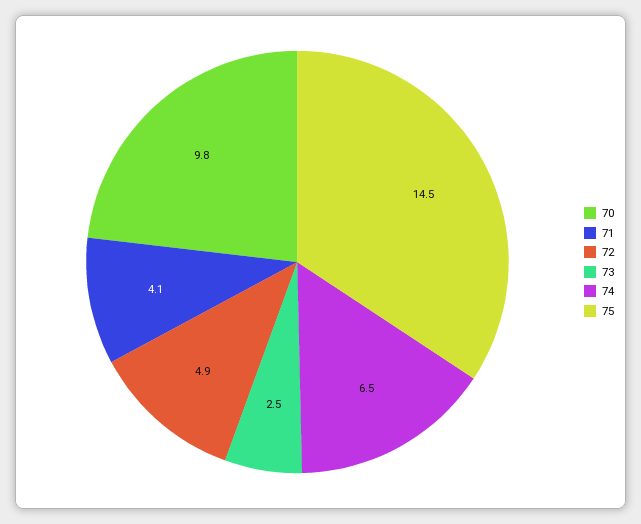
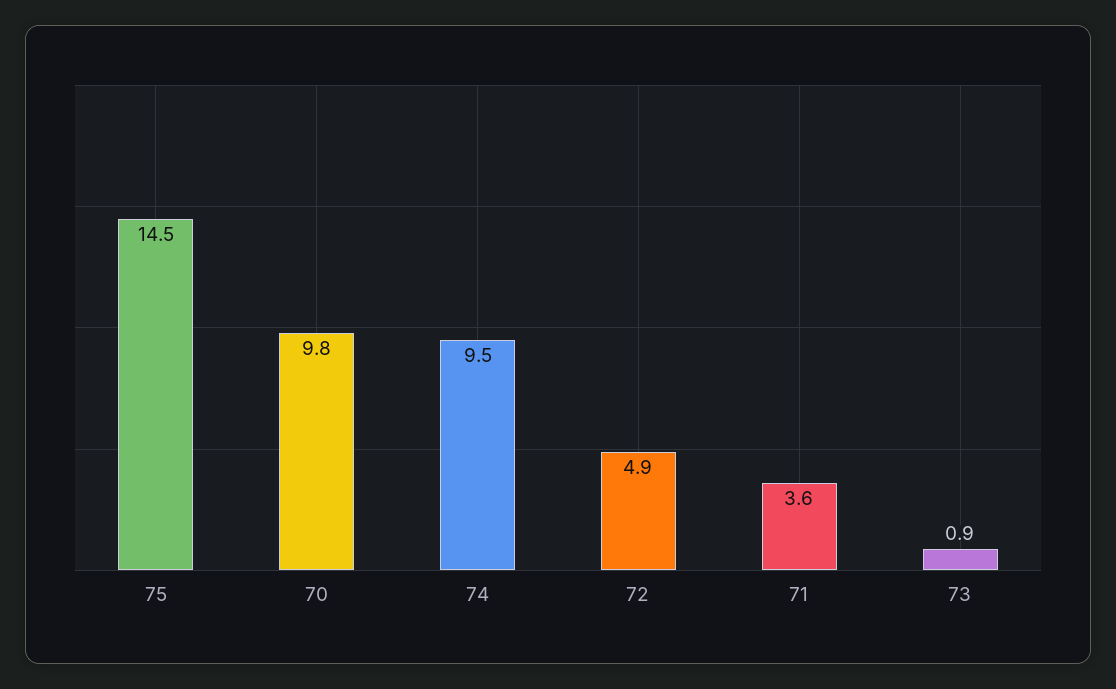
  {
    "70": 9.8,
-   "71": 4.1,
+   "71": 3.6,
    "72": 4.9,
-   "73": 2.5,
+   "73": 0.9,
-   "74": 6.5,
+   "74": 9.5,
    "75": 14.5
  }

